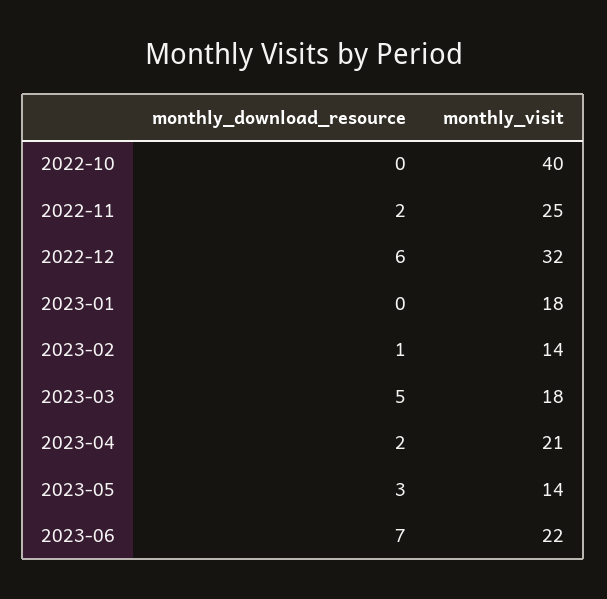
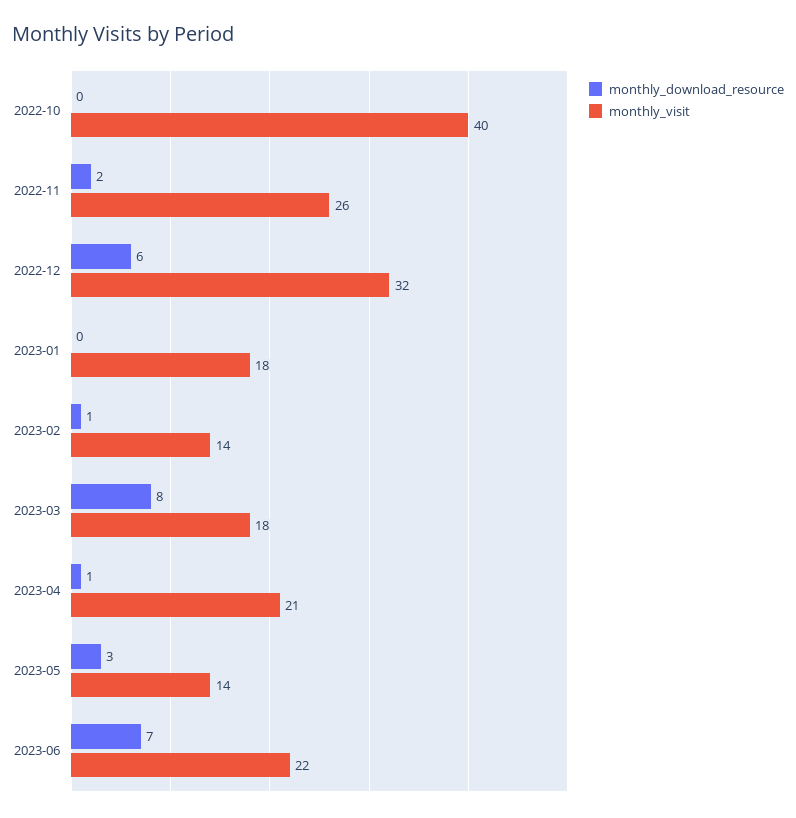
  {
    "monthly_download_resource": {
      "2022-10": 0,
      "2022-11": 2,
      "2022-12": 6,
      "2023-01": 0,
      "2023-02": 1,
-     "2023-03": 5,
+     "2023-03": 8,
-     "2023-04": 2,
+     "2023-04": 1,
      "2023-05": 3,
      "2023-06": 7
    },
    "monthly_visit": {
      "2022-10": 40,
-     "2022-11": 25,
+     "2022-11": 26,
      "2022-12": 32,
      "2023-01": 18,
      "2023-02": 14,
      "2023-03": 18,
      "2023-04": 21,
      "2023-05": 14,
      "2023-06": 22
    }
  }

